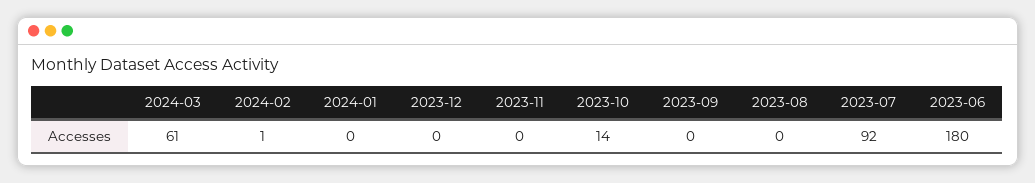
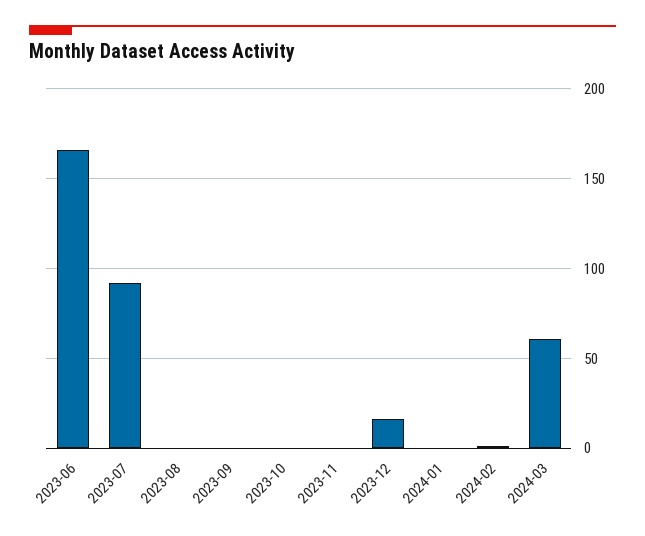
  {
    "2024-03": 61,
    "2024-02": 1,
    "2024-01": 0,
-   "2023-12": 0,
+   "2023-12": 15,
    "2023-11": 0,
-   "2023-10": 14,
+   "2023-10": 0,
    "2023-09": 0,
    "2023-08": 0,
    "2023-07": 92,
-   "2023-06": 180
+   "2023-06": 165
  }

